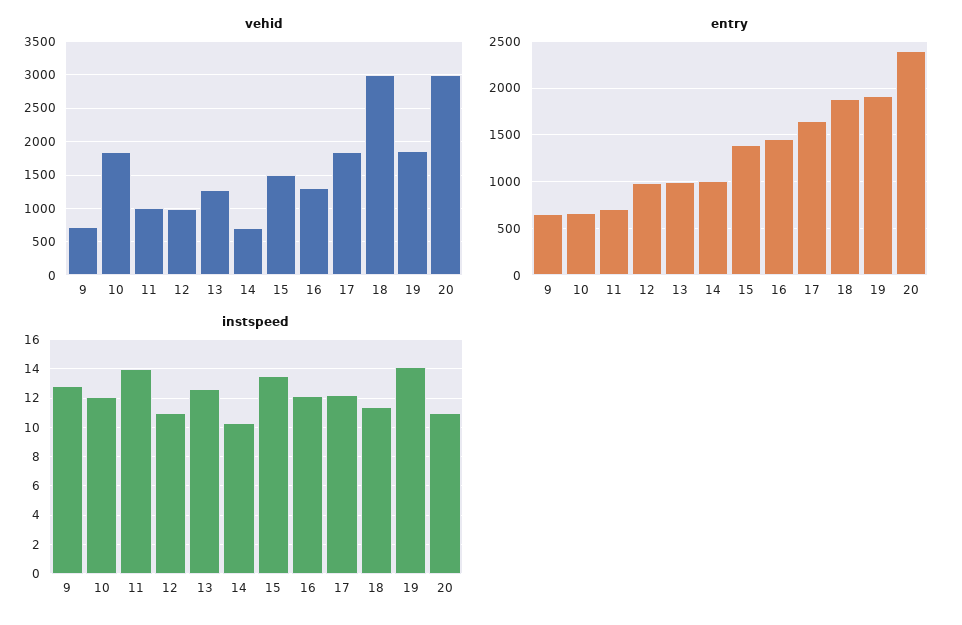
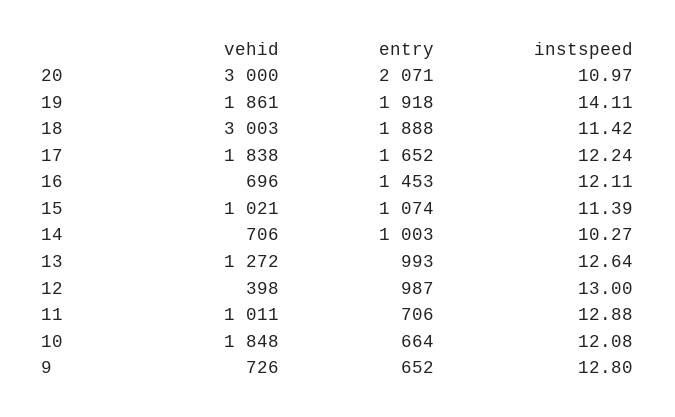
  {
    "vehid": {
      "9": 726,
      "10": 1848,
      "11": 1011,
-     "12": 1000,
+     "12": 398,
      "13": 1272,
      "14": 706,
-     "15": 1500,
+     "15": 1021,
-     "16": 1300,
+     "16": 696,
      "17": 1838,
      "18": 3003,
      "19": 1861,
      "20": 3000
    },
    "entry": {
      "9": 652,
      "10": 664,
      "11": 706,
      "12": 987,
      "13": 993,
      "14": 1003,
-     "15": 1400,
+     "15": 1074,
      "16": 1453,
      "17": 1652,
      "18": 1888,
      "19": 1918,
-     "20": 2400
+     "20": 2071
    },
    "instspeed": {
      "9": 12.8,
      "10": 12.08,
-     "11": 14,
+     "11": 12.88,
-     "12": 11,
+     "12": 13,
      "13": 12.64,
      "14": 10.27,
-     "15": 13.5,
+     "15": 11.39,
      "16": 12.11,
      "17": 12.24,
      "18": 11.42,
      "19": 14.11,
      "20": 10.97
    }
  }

